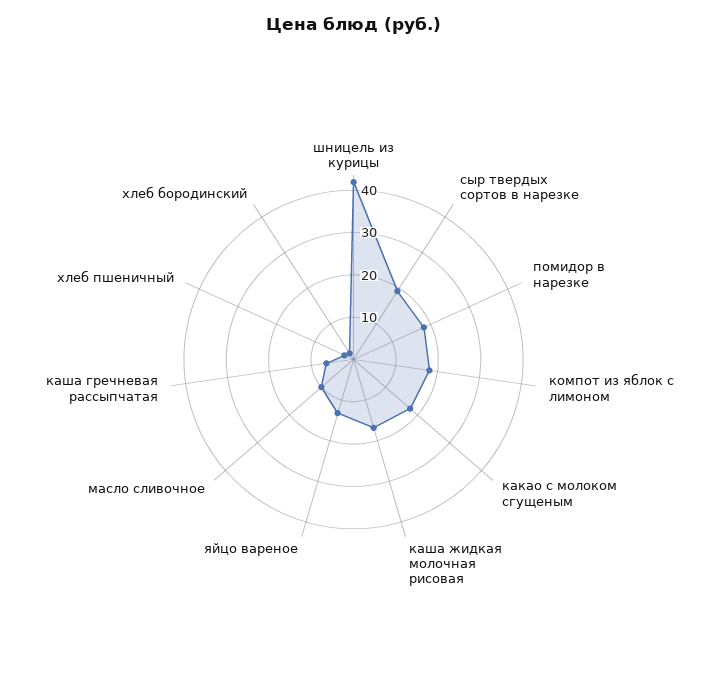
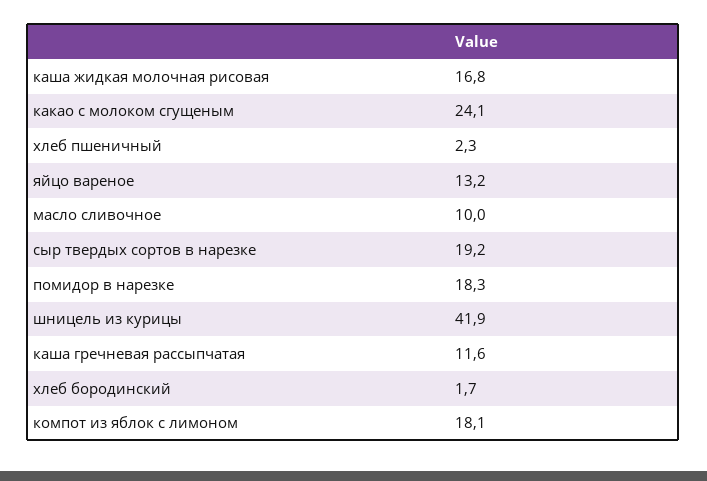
  {
    "шницель из курицы": 41.9,
    "сыр твердых сортов в нарезке": 19.2,
    "помидор в нарезке": 18.3,
    "компот из яблок с лимоном": 18.1,
-   "какао с молоком сгущеным": 18,
+   "какао с молоком сгущеным": 24.1,
    "каша жидкая молочная рисовая": 16.8,
    "яйцо вареное": 13.2,
    "масло сливочное": 10,
-   "каша гречневая рассыпчатая": 6,
+   "каша гречневая рассыпчатая": 11.6,
    "хлеб пшеничный": 2.3,
    "хлеб бородинский": 1.7
  }

